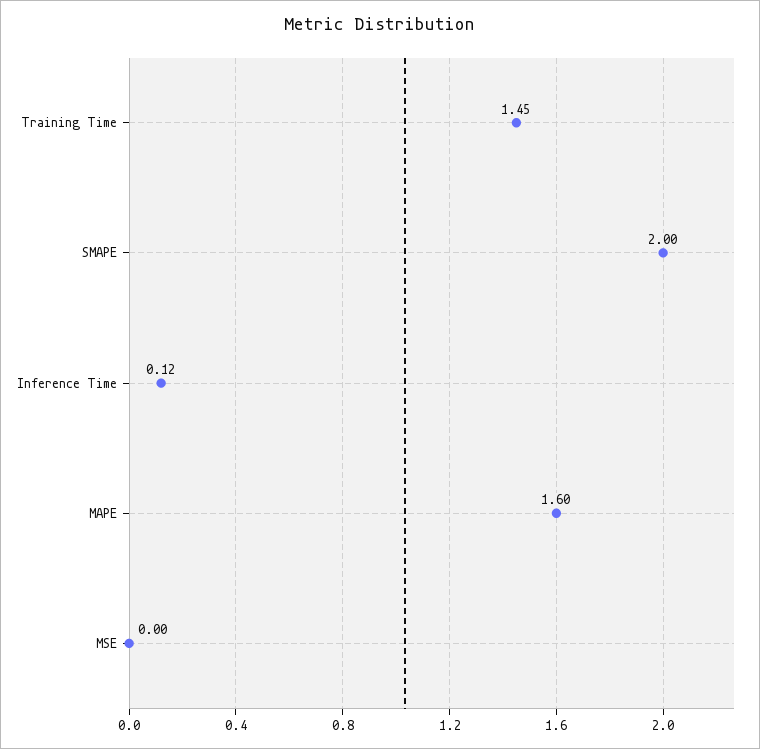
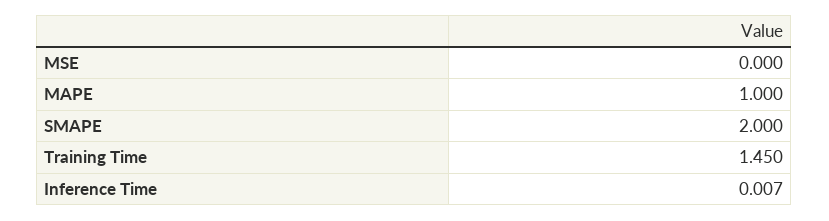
  {
    "Training Time": 1.45,
    "SMAPE": 2,
-   "Inference Time": 0.12,
+   "Inference Time": 0.007,
-   "MAPE": 1.6,
+   "MAPE": 1,
    "MSE": 0
  }

